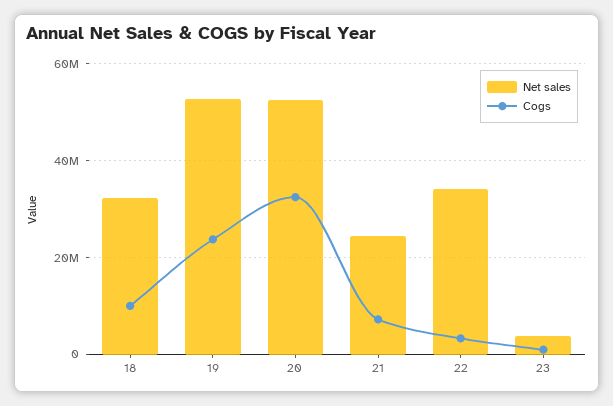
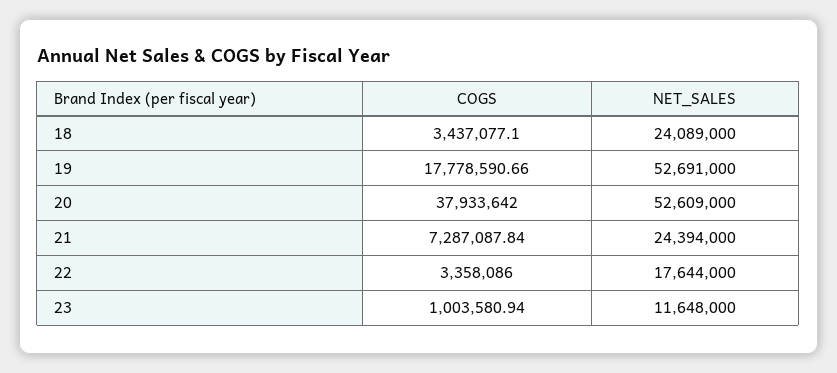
  {
    "Net sales": {
-     "18": 32000000,
+     "18": 24089000,
      "19": 52691000,
      "20": 52609000,
      "21": 24394000,
-     "22": 34000000,
+     "22": 17644000,
-     "23": 4000000
+     "23": 11648000
    },
    "Cogs": {
-     "18": 10000000,
+     "18": 3437077.1,
-     "19": 24000000,
+     "19": 17778590.66,
-     "20": 32000000,
+     "20": 37933642,
      "21": 7287087.84,
      "22": 3358086,
      "23": 1003580.94
    }
  }

